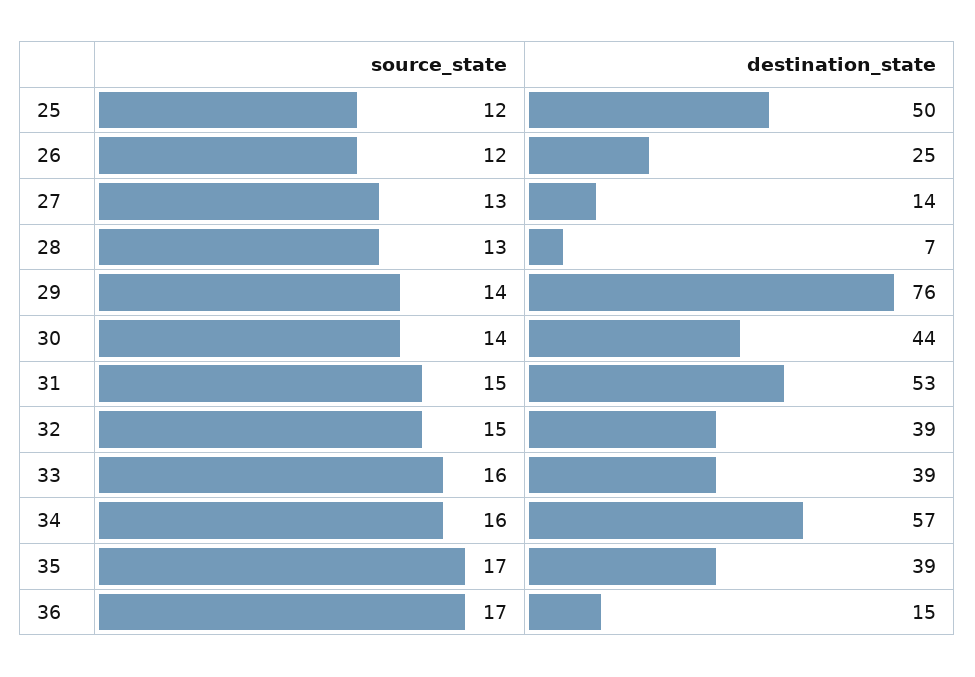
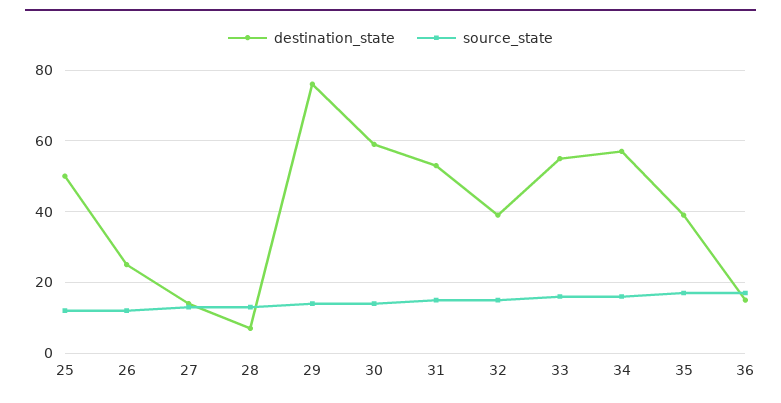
  {
    "source_state": {
      "25": 12,
      "26": 12,
      "27": 13,
      "28": 13,
      "29": 14,
      "30": 14,
      "31": 15,
      "32": 15,
      "33": 16,
      "34": 16,
      "35": 17,
      "36": 17
    },
    "destination_state": {
      "25": 50,
      "26": 25,
      "27": 14,
      "28": 7,
      "29": 76,
-     "30": 44,
+     "30": 60,
      "31": 53,
      "32": 39,
-     "33": 39,
+     "33": 55,
      "34": 57,
      "35": 39,
      "36": 15
    }
  }

